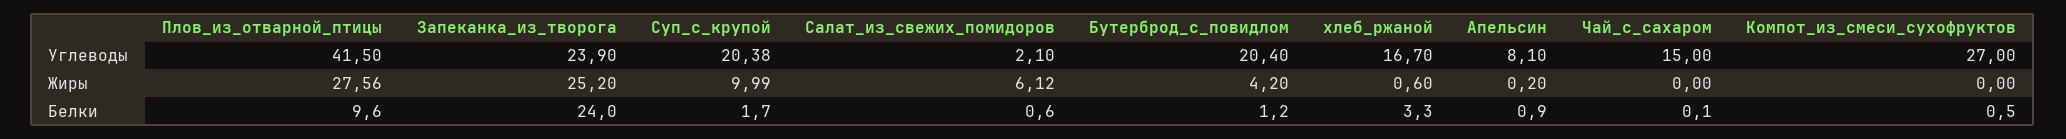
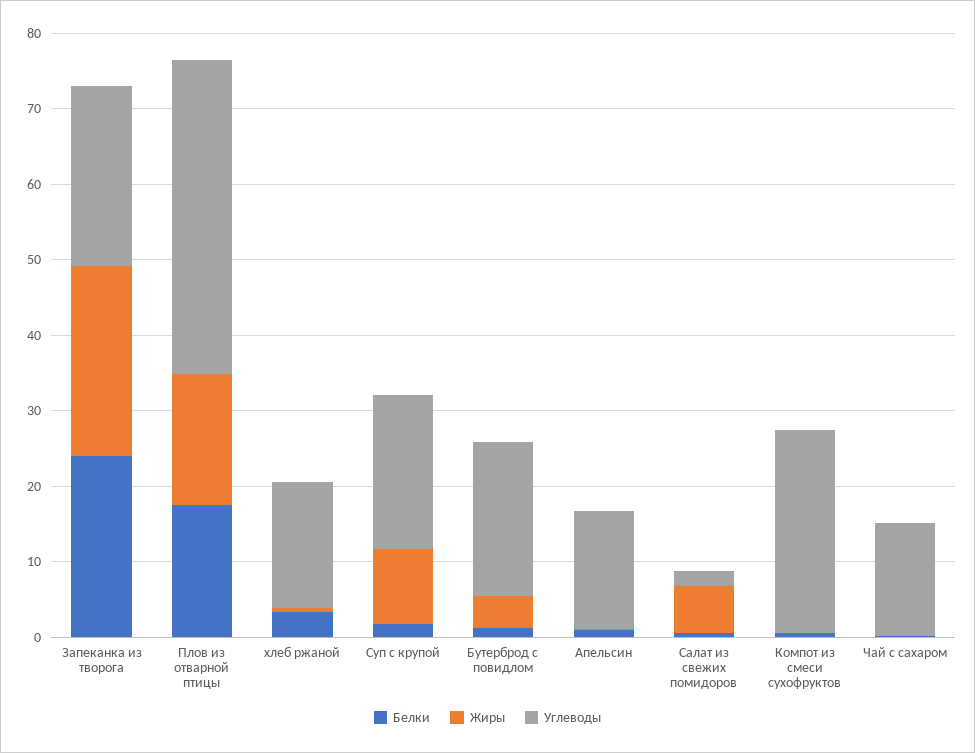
  {
    "Углеводы": {
      "Плов_из_отварной_птицы": 41.5,
      "Запеканка_из_творога": 23.9,
      "Суп_с_крупой": 20.38,
      "Салат_из_свежих_помидоров": 2.1,
      "Бутерброд_с_повидлом": 20.4,
      "хлеб_ржаной": 16.7,
-     "Апельсин": 8.1,
+     "Апельсин": 16,
      "Чай_с_сахаром": 15,
      "Компот_из_смеси_сухофруктов": 27
    },
    "Жиры": {
-     "Плов_из_отварной_птицы": 27.56,
+     "Плов_из_отварной_птицы": 18,
      "Запеканка_из_творога": 25.2,
      "Суп_с_крупой": 9.99,
      "Салат_из_свежих_помидоров": 6.12,
      "Бутерброд_с_повидлом": 4.2,
      "хлеб_ржаной": 0.6,
      "Апельсин": 0.2,
      "Чай_с_сахаром": 0,
      "Компот_из_смеси_сухофруктов": 0
    },
    "Белки": {
-     "Плов_из_отварной_птицы": 9.6,
+     "Плов_из_отварной_птицы": 18,
      "Запеканка_из_творога": 24,
      "Суп_с_крупой": 1.7,
      "Салат_из_свежих_помидоров": 0.6,
      "Бутерброд_с_повидлом": 1.2,
      "хлеб_ржаной": 3.3,
      "Апельсин": 0.9,
      "Чай_с_сахаром": 0.1,
      "Компот_из_смеси_сухофруктов": 0.5
    }
  }

